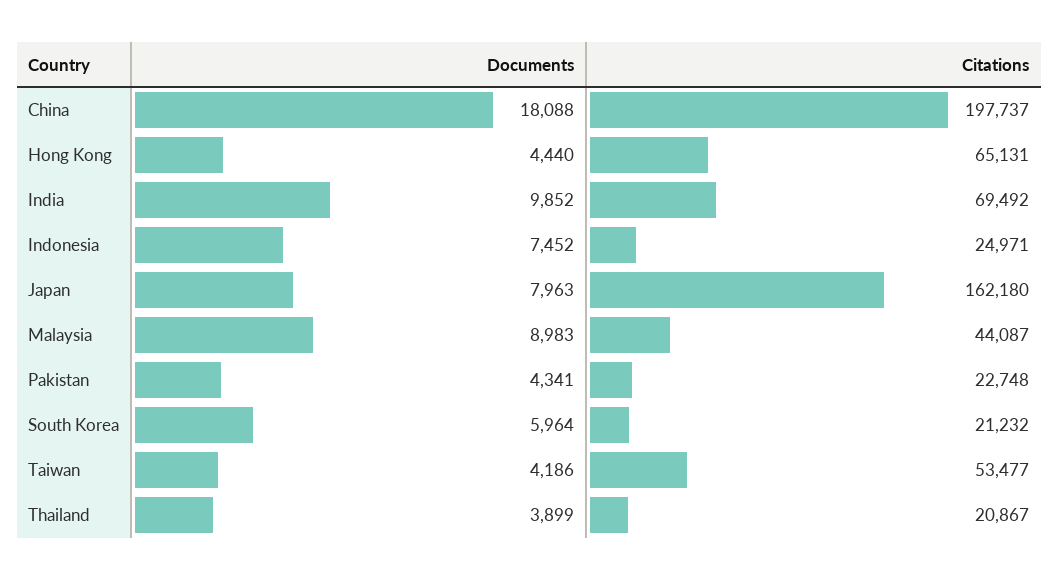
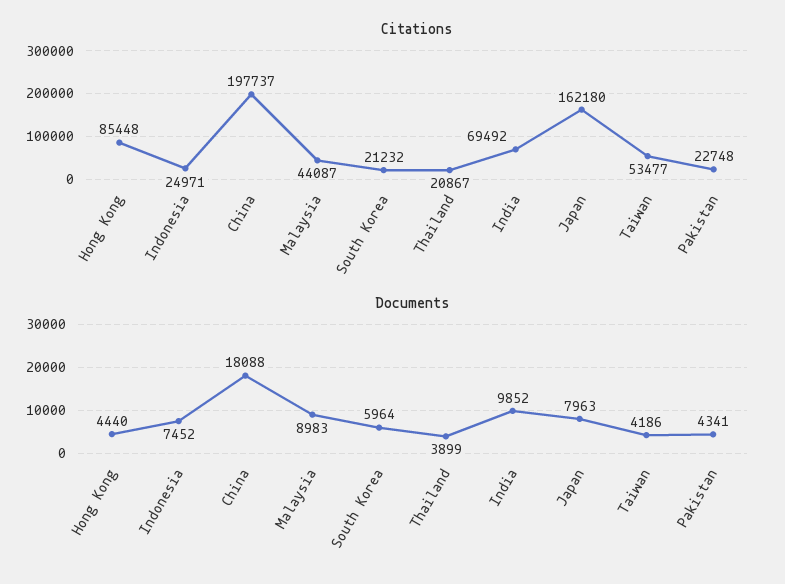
  {
    "Documents": {
      "China": 18088,
      "Hong Kong": 4440,
      "India": 9852,
      "Indonesia": 7452,
      "Japan": 7963,
      "Malaysia": 8983,
      "Pakistan": 4341,
      "South Korea": 5964,
      "Taiwan": 4186,
      "Thailand": 3899
    },
    "Citations": {
      "China": 197737,
-     "Hong Kong": 65131,
+     "Hong Kong": 85448,
      "India": 69492,
      "Indonesia": 24971,
      "Japan": 162180,
      "Malaysia": 44087,
      "Pakistan": 22748,
      "South Korea": 21232,
      "Taiwan": 53477,
      "Thailand": 20867
    }
  }

